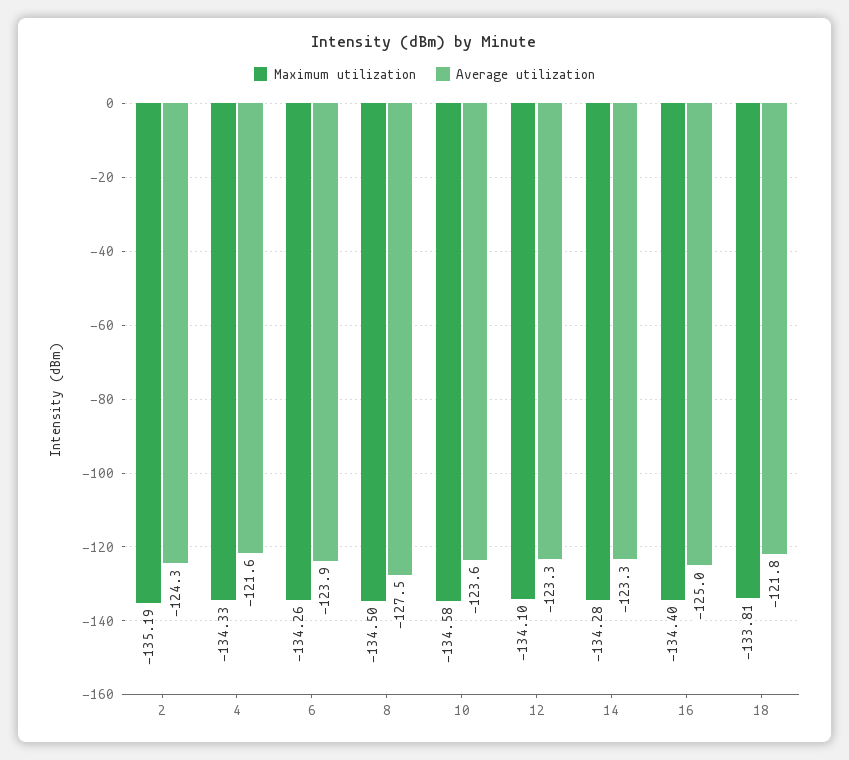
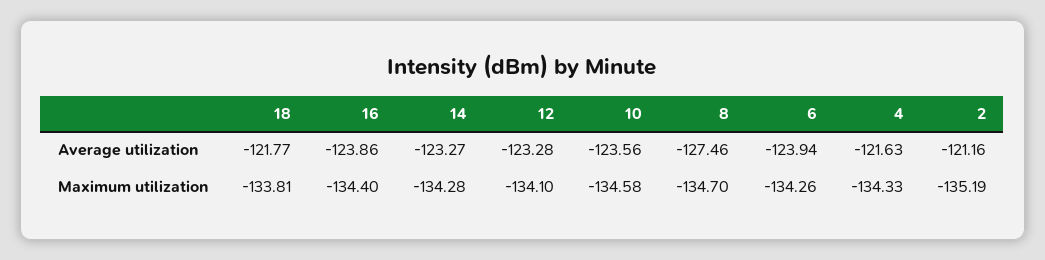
  {
    "Maximum utilization": {
      "2": -135.19,
      "4": -134.33,
      "6": -134.26,
-     "8": -134.5,
+     "8": -134.7,
      "10": -134.58,
      "12": -134.1,
      "14": -134.28,
      "16": -134.4,
      "18": -133.81
    },
    "Average utilization": {
-     "2": -124.3,
+     "2": -121.16,
      "4": -121.63,
      "6": -123.94,
      "8": -127.46,
      "10": -123.56,
      "12": -123.28,
      "14": -123.27,
-     "16": -125,
+     "16": -123.86,
      "18": -121.77
    }
  }

